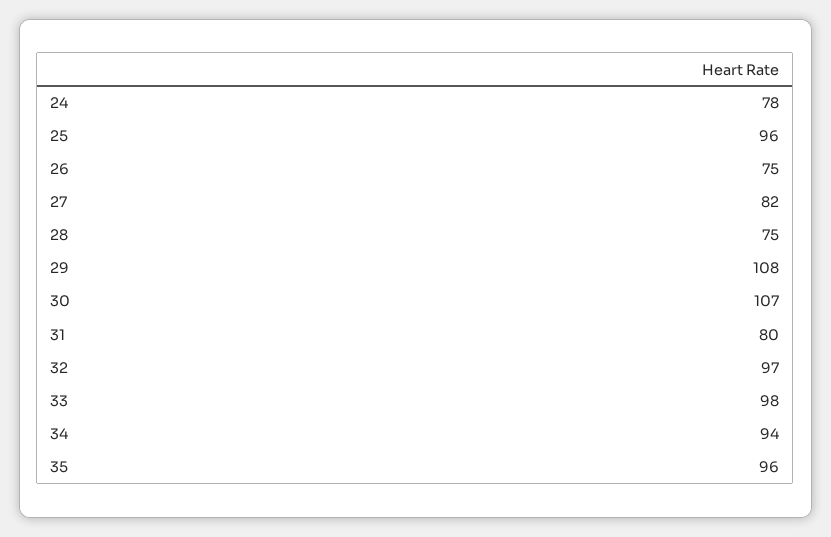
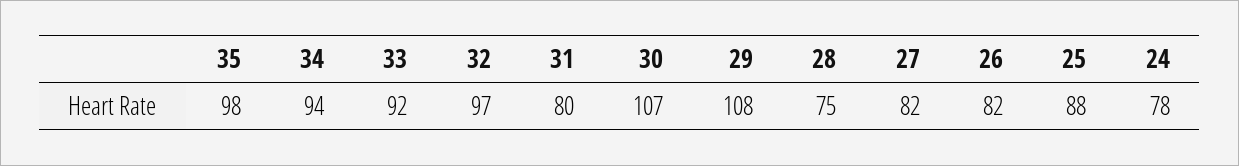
  {
    "24": 78,
-   "25": 96,
+   "25": 88,
-   "26": 75,
+   "26": 82,
    "27": 82,
    "28": 75,
    "29": 108,
    "30": 107,
    "31": 80,
    "32": 97,
-   "33": 98,
+   "33": 92,
    "34": 94,
-   "35": 96
+   "35": 98
  }

